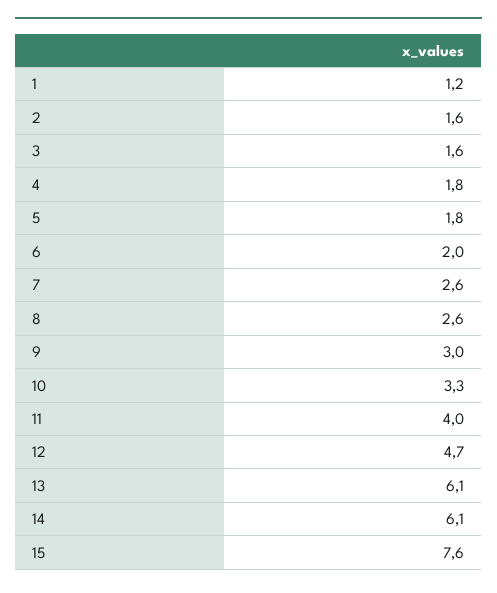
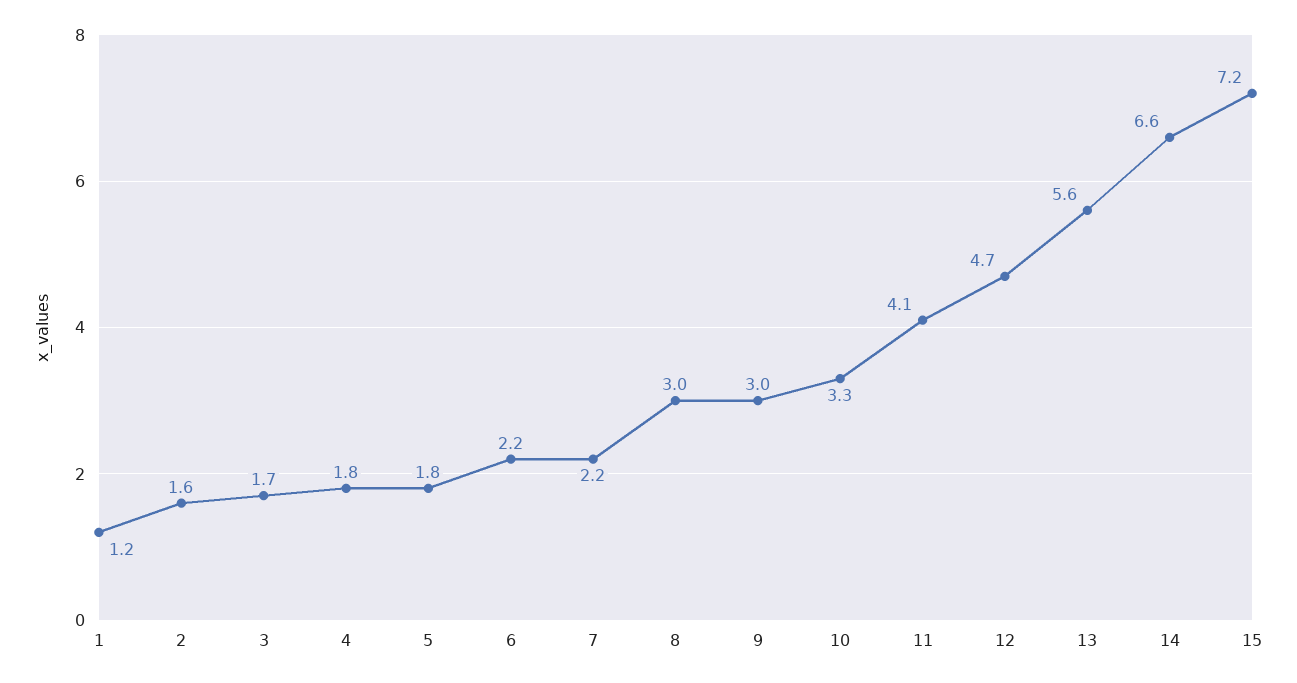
  {
    "1": 1.2,
    "2": 1.6,
-   "3": 1.6,
+   "3": 1.7,
    "4": 1.8,
    "5": 1.8,
-   "6": 2,
+   "6": 2.2,
-   "7": 2.6,
+   "7": 2.2,
-   "8": 2.6,
+   "8": 3,
    "9": 3,
    "10": 3.3,
-   "11": 4,
+   "11": 4.1,
    "12": 4.7,
-   "13": 6.1,
+   "13": 5.6,
-   "14": 6.1,
+   "14": 6.6,
-   "15": 7.6
+   "15": 7.2
  }

